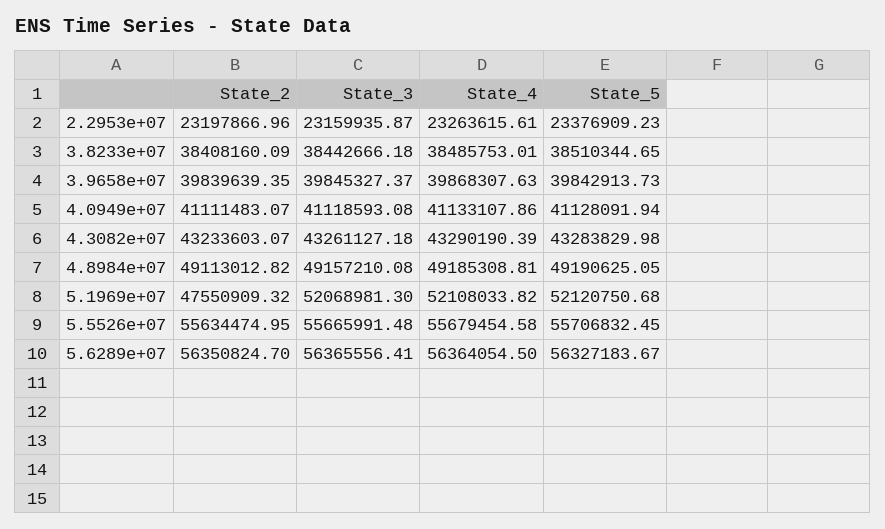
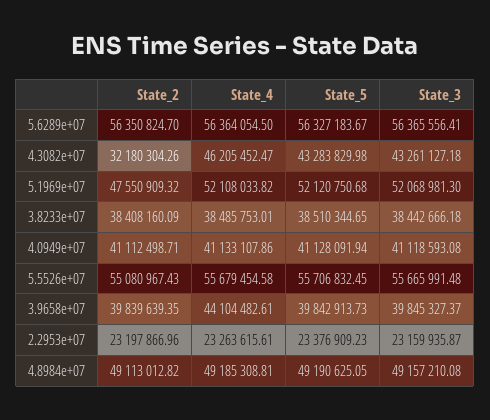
  {
    "State_2": {
      "2.2953e+07": 23197866.96,
      "3.8233e+07": 38408160.09,
      "3.9658e+07": 39839639.35,
-     "4.0949e+07": 41111483.07,
+     "4.0949e+07": 41112498.71,
-     "4.3082e+07": 43233603.07,
+     "4.3082e+07": 32180304.26,
      "4.8984e+07": 49113012.82,
      "5.1969e+07": 47550909.32,
-     "5.5526e+07": 55634474.95,
+     "5.5526e+07": 55080967.43,
      "5.6289e+07": 56350824.7
    },
    "State_3": {
      "2.2953e+07": 23159935.87,
      "3.8233e+07": 38442666.18,
      "3.9658e+07": 39845327.37,
      "4.0949e+07": 41118593.08,
      "4.3082e+07": 43261127.18,
      "4.8984e+07": 49157210.08,
      "5.1969e+07": 52068981.3,
      "5.5526e+07": 55665991.48,
      "5.6289e+07": 56365556.41
    },
    "State_4": {
      "2.2953e+07": 23263615.61,
      "3.8233e+07": 38485753.01,
-     "3.9658e+07": 39868307.63,
+     "3.9658e+07": 44104482.61,
      "4.0949e+07": 41133107.86,
-     "4.3082e+07": 43290190.39,
+     "4.3082e+07": 46205452.47,
      "4.8984e+07": 49185308.81,
      "5.1969e+07": 52108033.82,
      "5.5526e+07": 55679454.58,
      "5.6289e+07": 56364054.5
    },
    "State_5": {
      "2.2953e+07": 23376909.23,
      "3.8233e+07": 38510344.65,
      "3.9658e+07": 39842913.73,
      "4.0949e+07": 41128091.94,
      "4.3082e+07": 43283829.98,
      "4.8984e+07": 49190625.05,
      "5.1969e+07": 52120750.68,
      "5.5526e+07": 55706832.45,
      "5.6289e+07": 56327183.67
    }
  }

